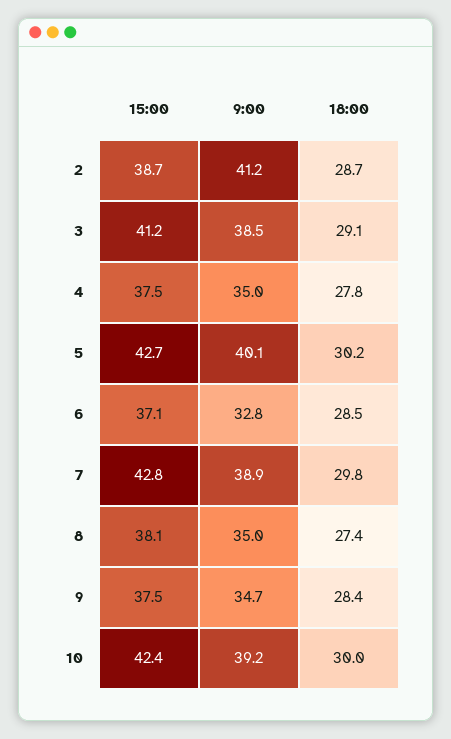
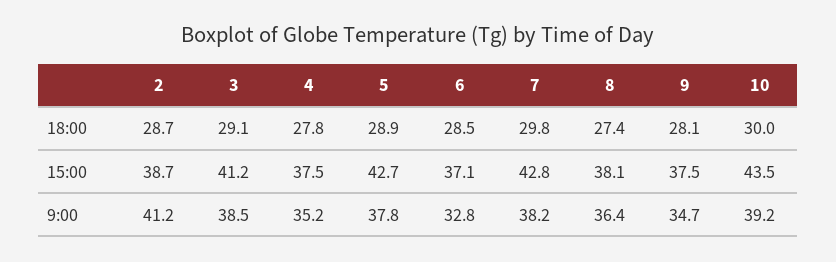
  {
    "15:00": {
      "2": 38.7,
      "3": 41.2,
      "4": 37.5,
      "5": 42.7,
      "6": 37.1,
      "7": 42.8,
      "8": 38.1,
      "9": 37.5,
-     "10": 42.4
+     "10": 43.5
    },
    "9:00": {
      "2": 41.2,
      "3": 38.5,
-     "4": 35,
+     "4": 35.2,
-     "5": 40.1,
+     "5": 37.8,
      "6": 32.8,
-     "7": 38.9,
+     "7": 38.2,
-     "8": 35,
+     "8": 36.4,
      "9": 34.7,
      "10": 39.2
    },
    "18:00": {
      "2": 28.7,
      "3": 29.1,
      "4": 27.8,
-     "5": 30.2,
+     "5": 28.9,
      "6": 28.5,
      "7": 29.8,
      "8": 27.4,
-     "9": 28.4,
+     "9": 28.1,
      "10": 30
    }
  }

